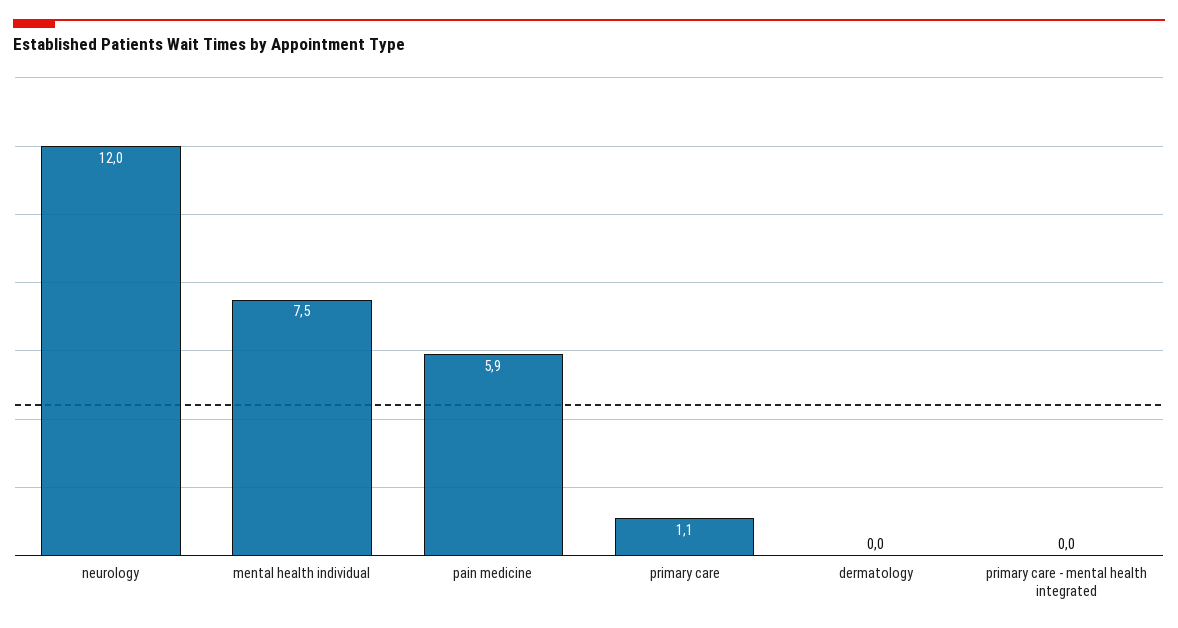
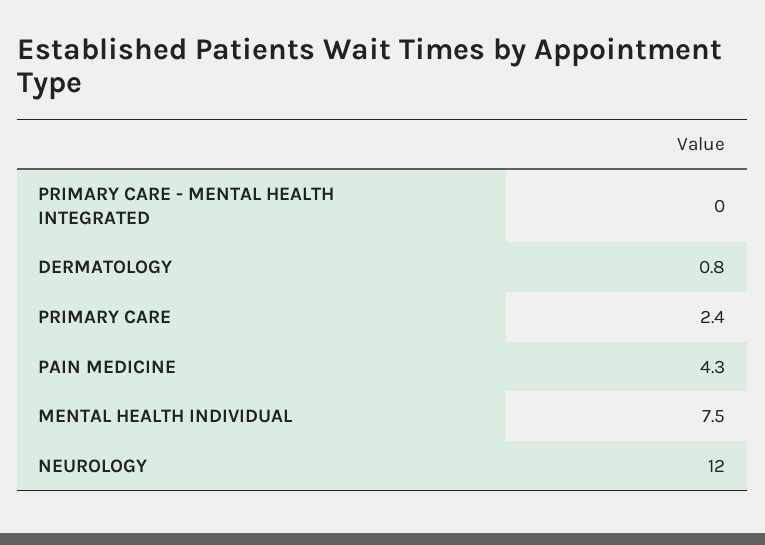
  {
    "neurology": 12,
    "mental health individual": 7.5,
-   "pain medicine": 5.9,
+   "pain medicine": 4.3,
-   "primary care": 1.1,
+   "primary care": 2.4,
-   "dermatology": 0,
+   "dermatology": 0.8,
    "primary care - mental health integrated": 0
  }

